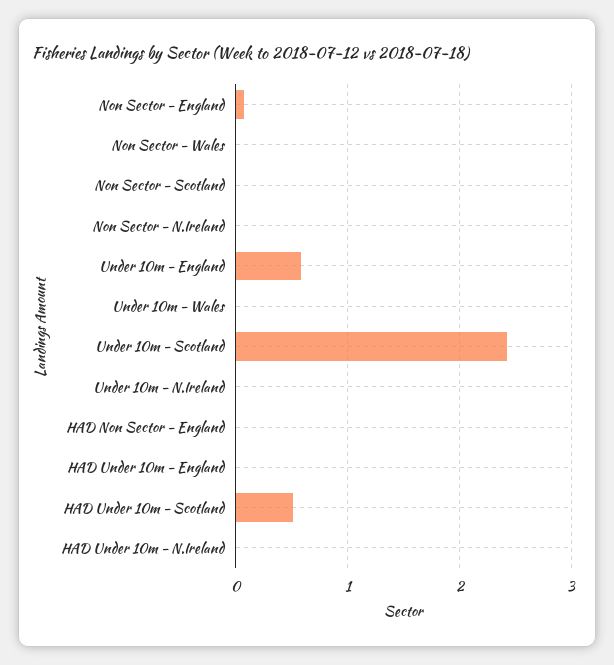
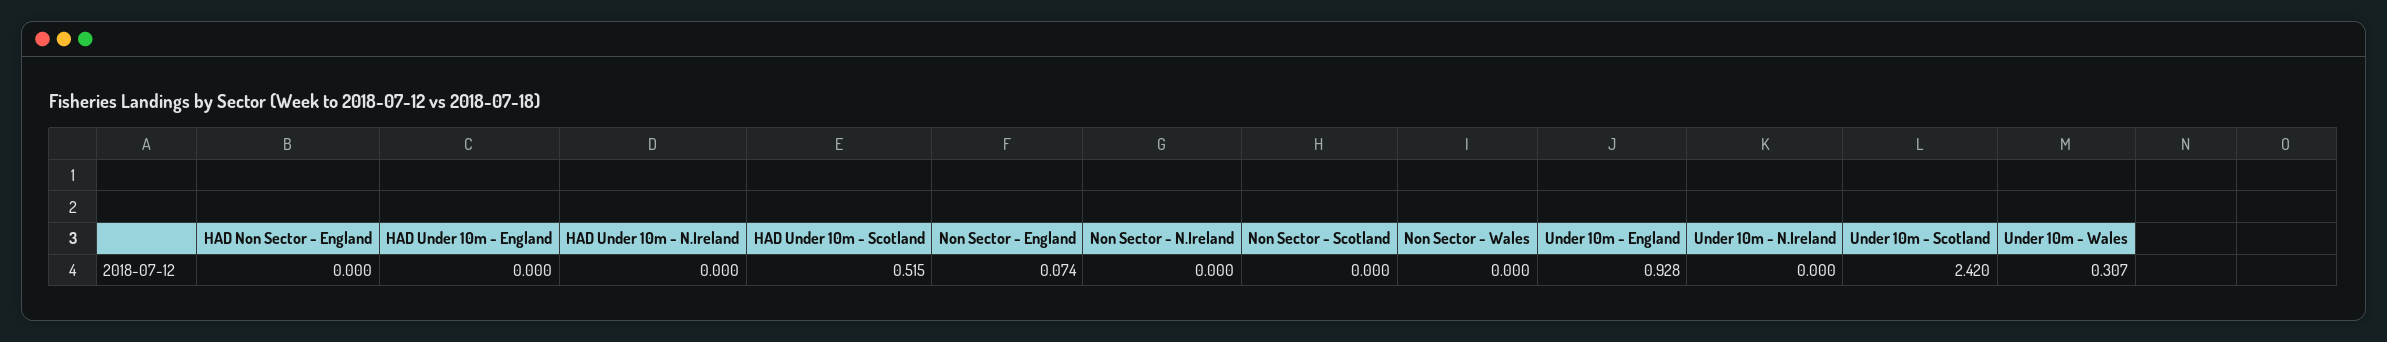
  {
    "Non Sector - England": 0.074,
    "Non Sector - Wales": 0,
    "Non Sector - Scotland": 0,
    "Non Sector - N.Ireland": 0,
-   "Under 10m - England": 0.6,
+   "Under 10m - England": 0.928,
-   "Under 10m - Wales": 0,
+   "Under 10m - Wales": 0.307,
    "Under 10m - Scotland": 2.42,
    "Under 10m - N.Ireland": 0,
    "HAD Non Sector - England": 0,
    "HAD Under 10m - England": 0,
    "HAD Under 10m - Scotland": 0.515,
    "HAD Under 10m - N.Ireland": 0
  }

